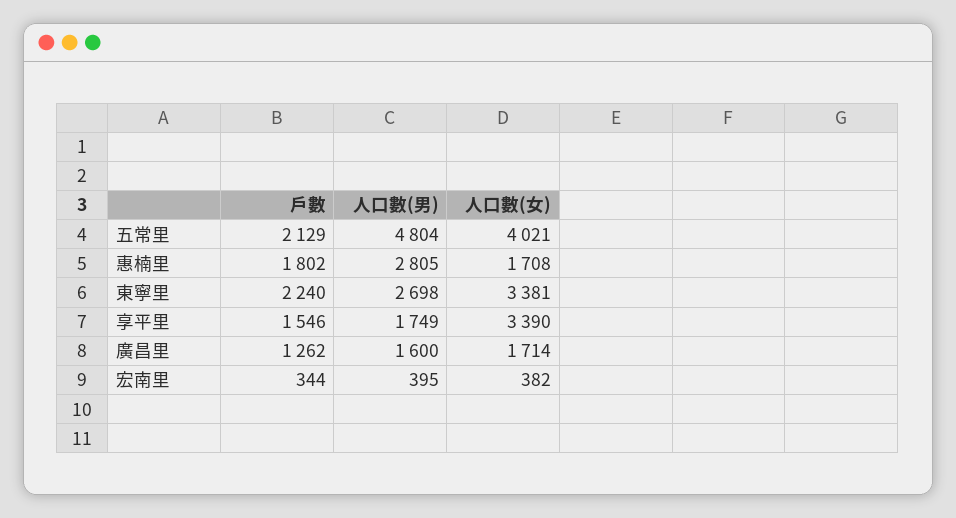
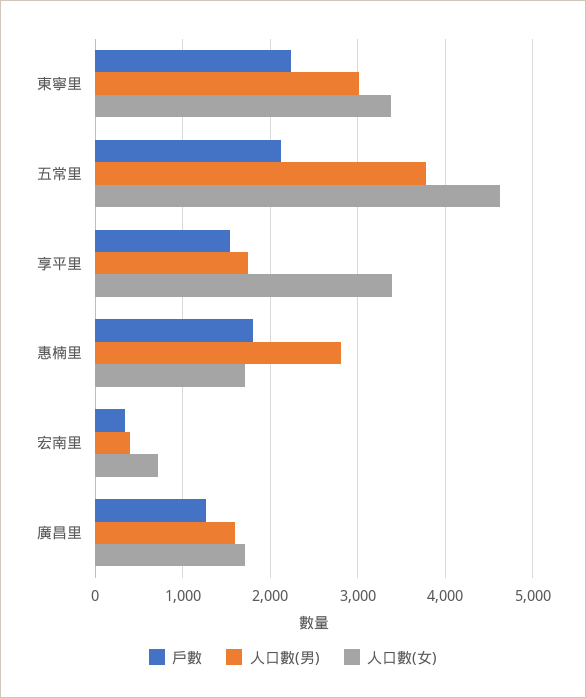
  {
    "戶數": {
      "五常里": 2129,
      "惠楠里": 1802,
      "東寧里": 2240,
      "享平里": 1546,
      "廣昌里": 1262,
      "宏南里": 344
    },
    "人口數(男)": {
-     "五常里": 4804,
+     "五常里": 3800,
      "惠楠里": 2805,
-     "東寧里": 2698,
+     "東寧里": 3000,
      "享平里": 1749,
      "廣昌里": 1600,
      "宏南里": 395
    },
    "人口數(女)": {
-     "五常里": 4021,
+     "五常里": 4600,
      "惠楠里": 1708,
      "東寧里": 3381,
      "享平里": 3390,
      "廣昌里": 1714,
-     "宏南里": 382
+     "宏南里": 700
    }
  }

